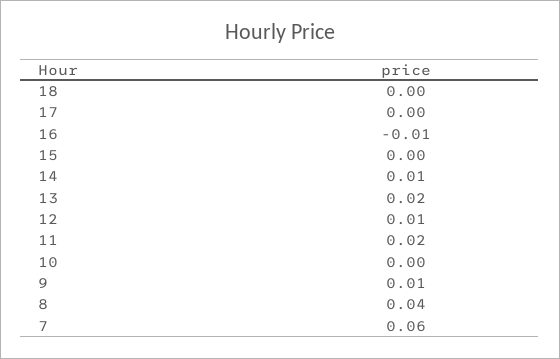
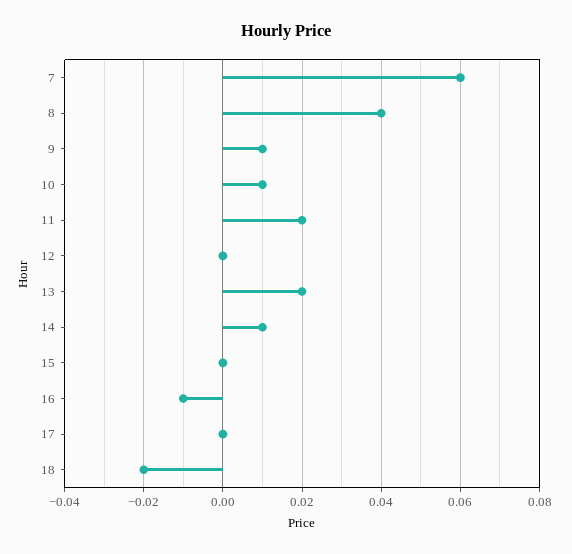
  {
-   "18": 0,
+   "18": -0.02,
    "17": 0,
    "16": -0.01,
    "15": 0,
    "14": 0.01,
    "13": 0.02,
-   "12": 0.01,
+   "12": 0,
    "11": 0.02,
-   "10": 0,
+   "10": 0.01,
    "9": 0.01,
    "8": 0.04,
    "7": 0.06
  }

